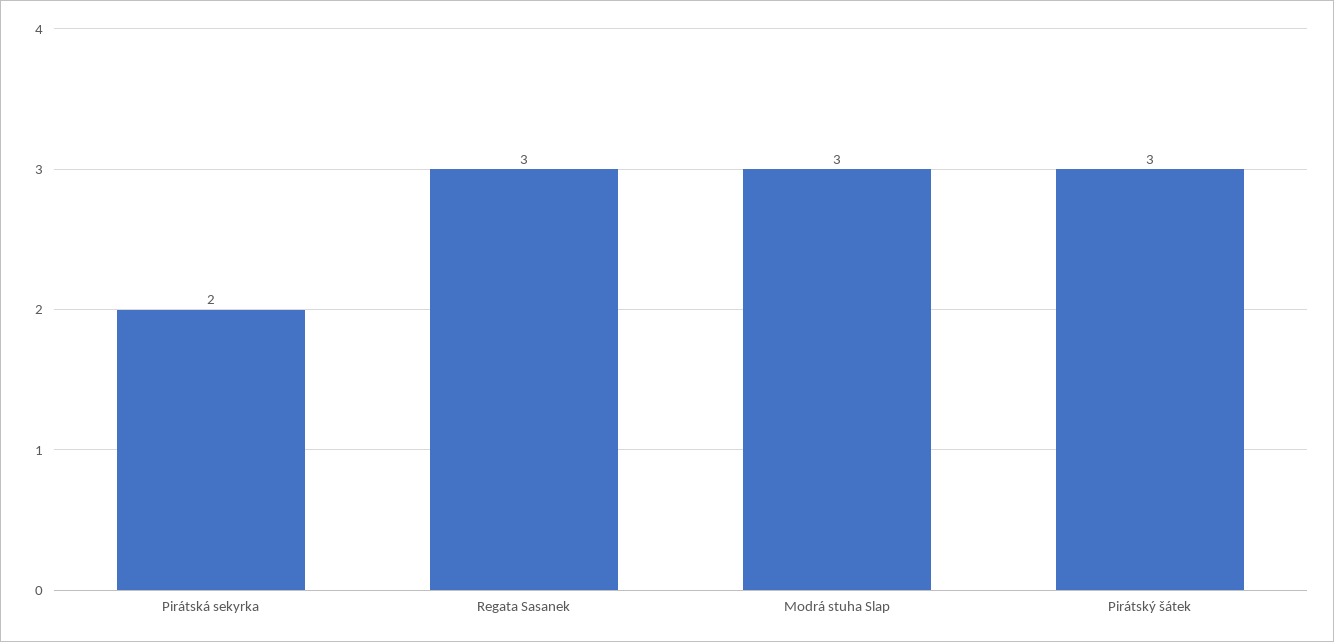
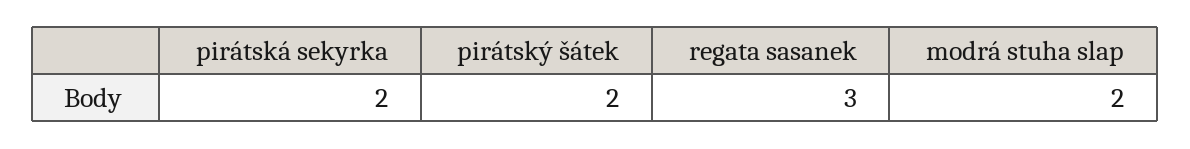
  {
    "Pirátská sekyrka": 2,
    "Regata Sasanek": 3,
-   "Modrá stuha Slap": 3,
+   "Modrá stuha Slap": 2,
-   "Pirátský šátek": 3
+   "Pirátský šátek": 2
  }

